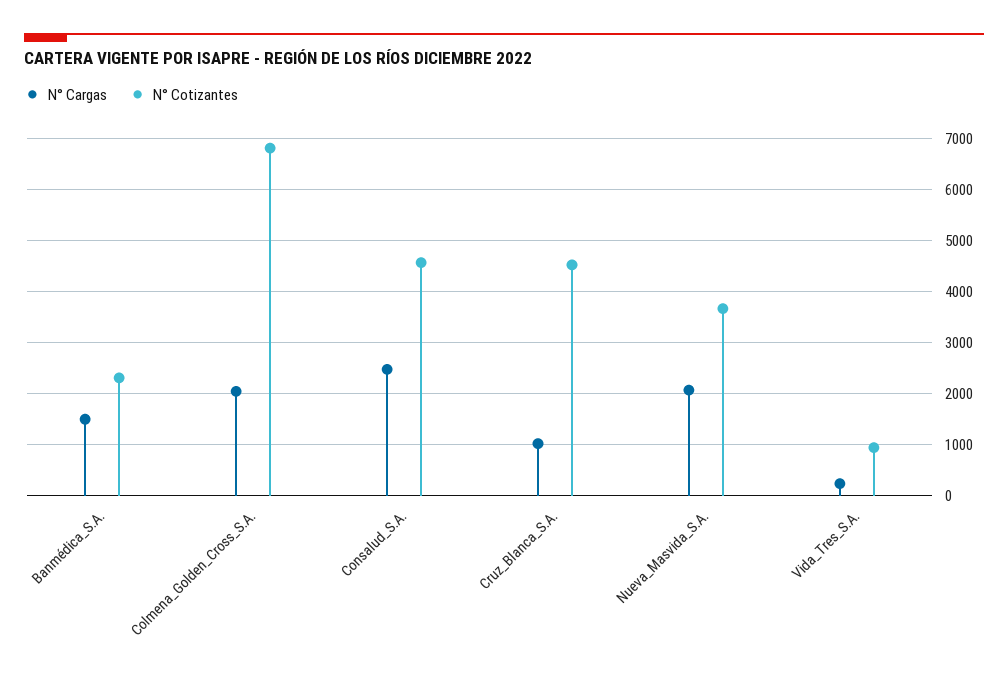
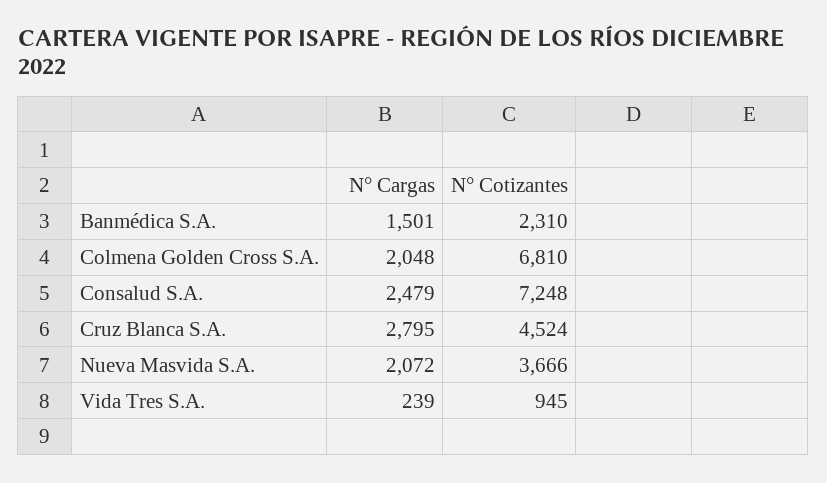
  {
    "N° Cargas": {
      "Banmédica_S.A.": 1501,
      "Colmena_Golden_Cross_S.A.": 2048,
      "Consalud_S.A.": 2479,
-     "Cruz_Blanca_S.A.": 1000,
+     "Cruz_Blanca_S.A.": 2795,
      "Nueva_Masvida_S.A.": 2072,
      "Vida_Tres_S.A.": 239
    },
    "N° Cotizantes": {
      "Banmédica_S.A.": 2310,
      "Colmena_Golden_Cross_S.A.": 6810,
-     "Consalud_S.A.": 4600,
+     "Consalud_S.A.": 7248,
      "Cruz_Blanca_S.A.": 4524,
      "Nueva_Masvida_S.A.": 3666,
      "Vida_Tres_S.A.": 945
    }
  }

